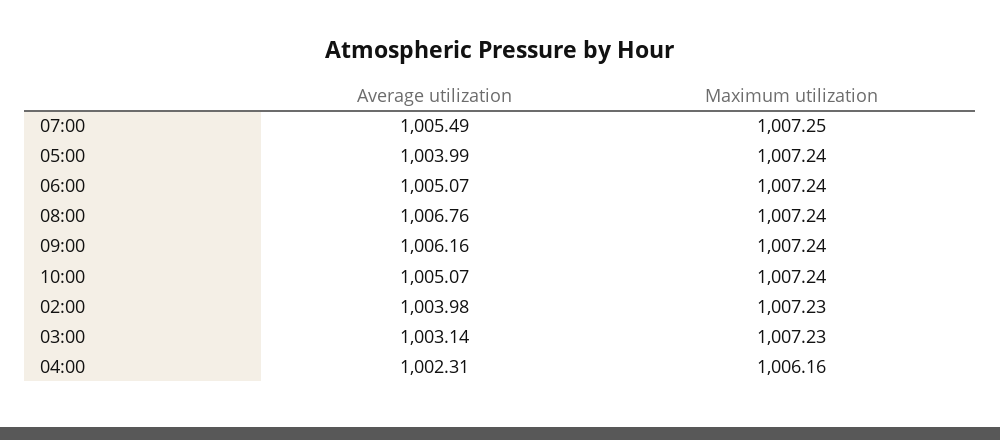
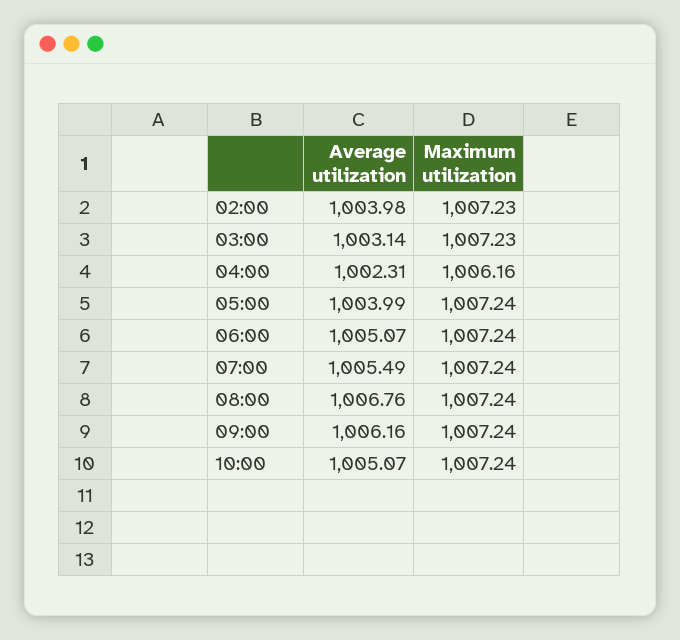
  {
    "Average utilization": {
      "07:00": 1005.49,
      "05:00": 1003.99,
      "06:00": 1005.07,
      "08:00": 1006.76,
      "09:00": 1006.16,
      "10:00": 1005.07,
      "02:00": 1003.98,
      "03:00": 1003.14,
      "04:00": 1002.31
    },
    "Maximum utilization": {
-     "07:00": 1007.25,
+     "07:00": 1007.24,
      "05:00": 1007.24,
      "06:00": 1007.24,
      "08:00": 1007.24,
      "09:00": 1007.24,
      "10:00": 1007.24,
      "02:00": 1007.23,
      "03:00": 1007.23,
      "04:00": 1006.16
    }
  }

